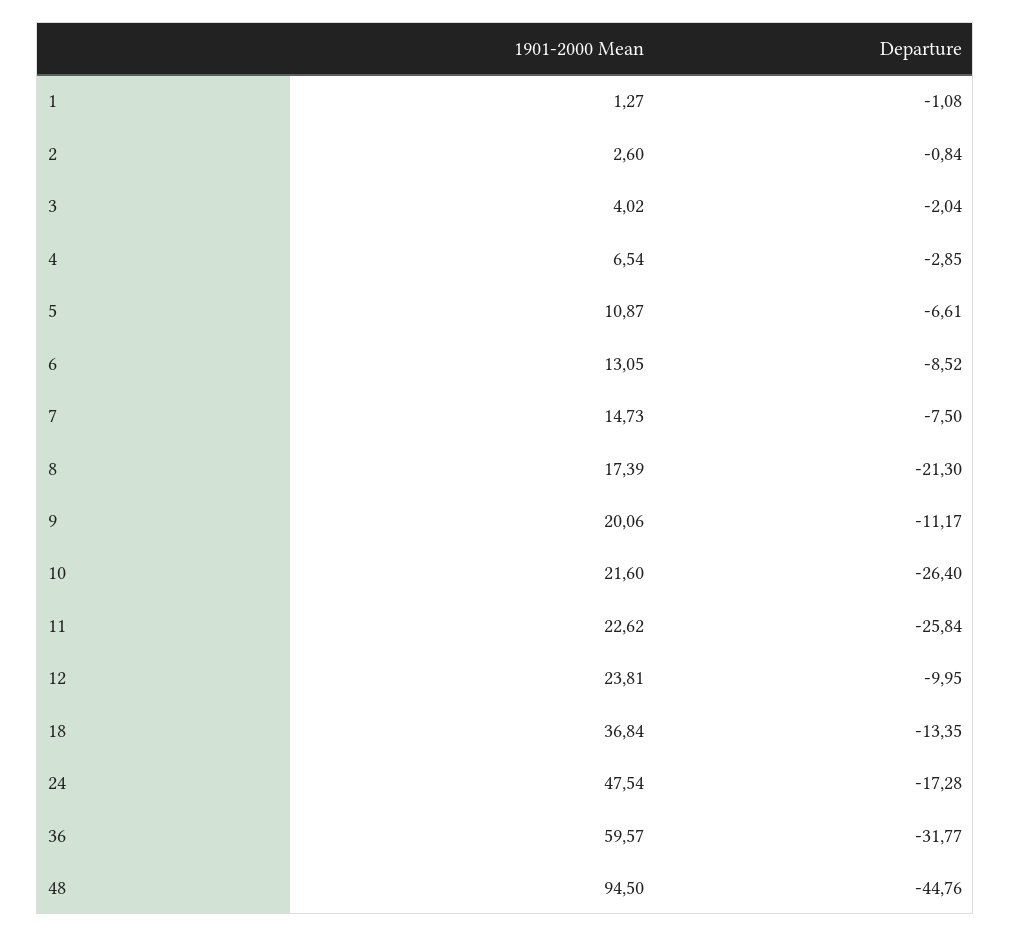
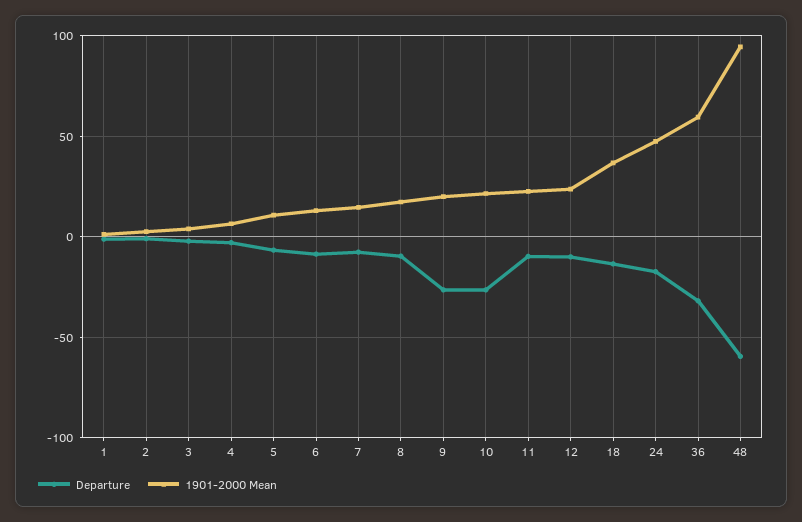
  {
    "1901-2000 Mean": {
      "1": 1.27,
      "2": 2.6,
      "3": 4.02,
      "4": 6.54,
      "5": 10.87,
      "6": 13.05,
      "7": 14.73,
      "8": 17.39,
      "9": 20.06,
      "10": 21.6,
      "11": 22.62,
      "12": 23.81,
      "18": 36.84,
      "24": 47.54,
      "36": 59.57,
      "48": 94.5
    },
    "Departure": {
      "1": -1.08,
      "2": -0.84,
      "3": -2.04,
      "4": -2.85,
      "5": -6.61,
      "6": -8.52,
      "7": -7.5,
-     "8": -21.3,
+     "8": -10,
-     "9": -11.17,
+     "9": -25,
      "10": -26.4,
-     "11": -25.84,
+     "11": -10,
      "12": -9.95,
      "18": -13.35,
      "24": -17.28,
      "36": -31.77,
-     "48": -44.76
+     "48": -60
    }
  }

